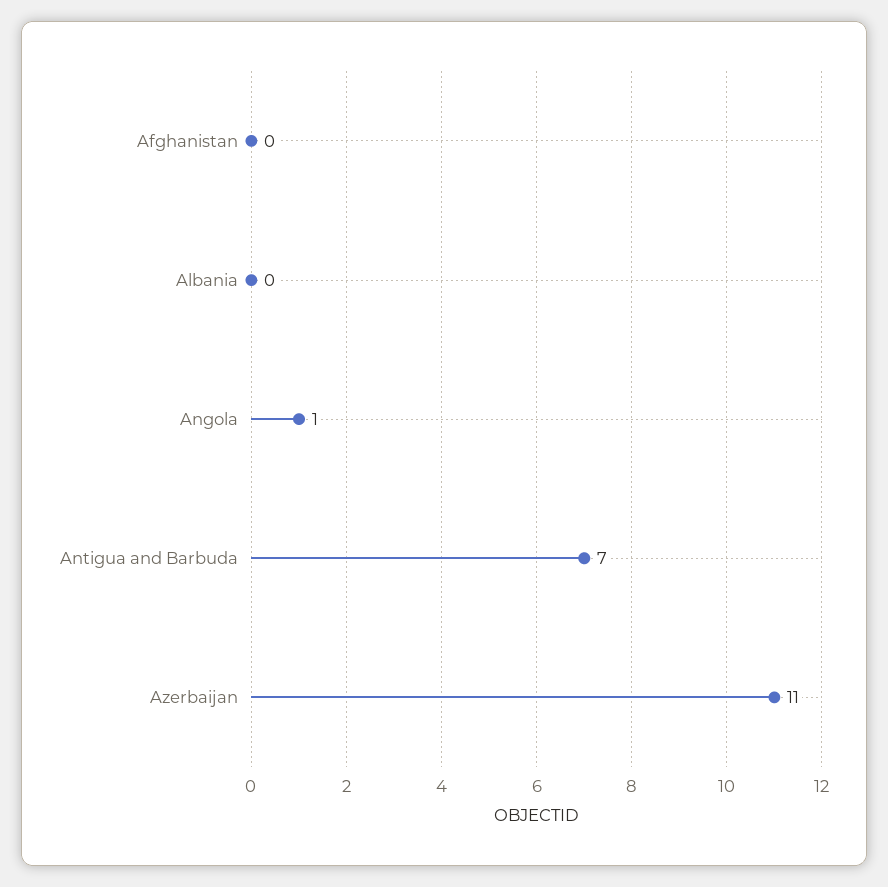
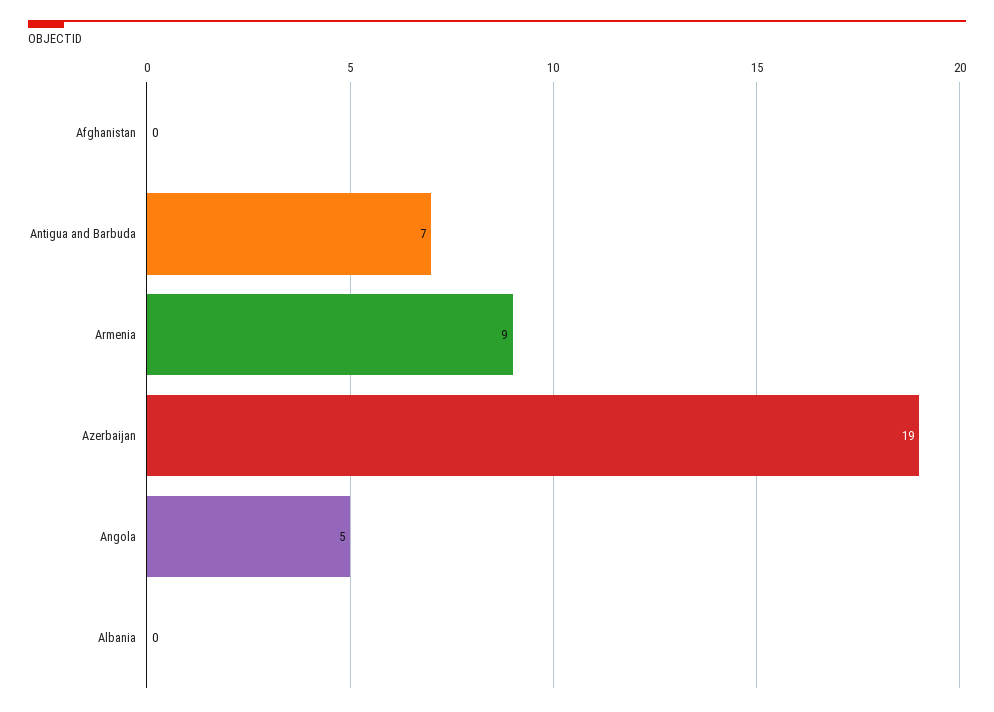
  {
    "Afghanistan": 0,
    "Albania": 0,
-   "Angola": 1,
+   "Angola": 5,
    "Antigua and Barbuda": 7,
-   "Azerbaijan": 11
+   "Azerbaijan": 19,
+   "Armenia": 9
  }

